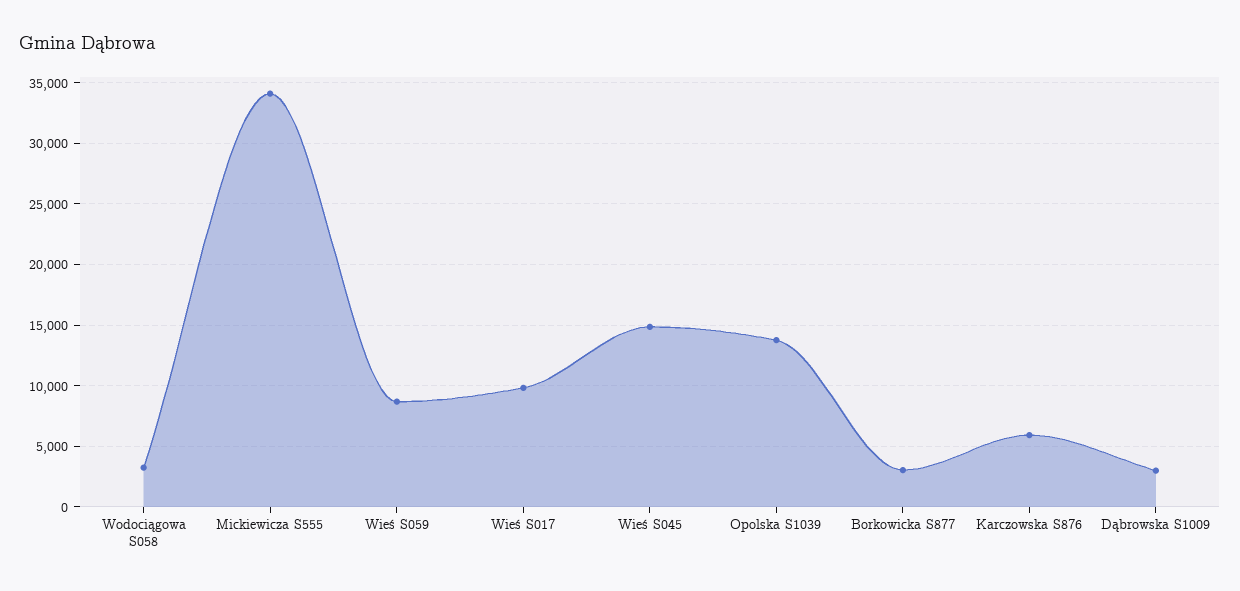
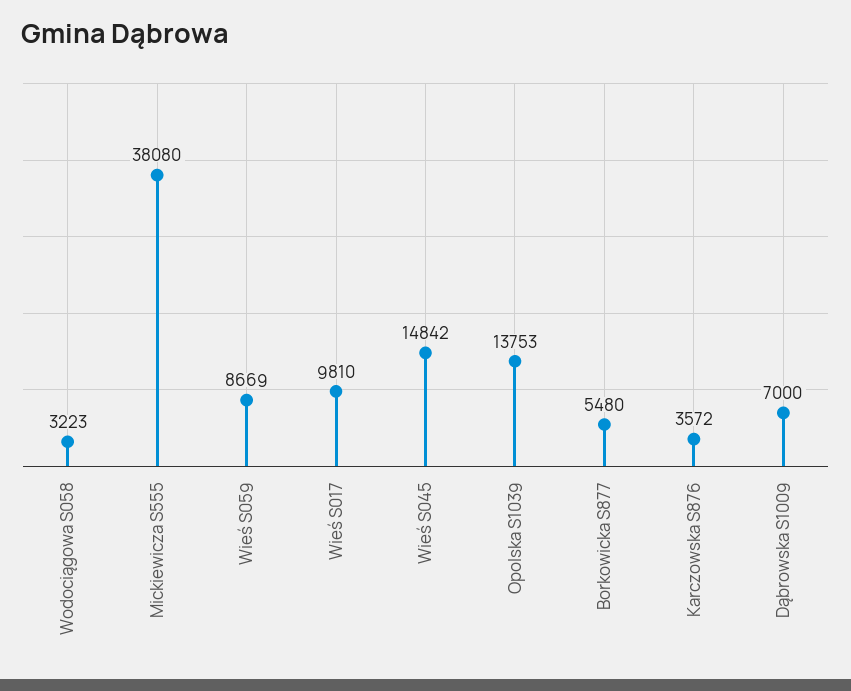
  {
    "Wodociągowa S058": 3223,
-   "Mickiewicza S555": 34000,
+   "Mickiewicza S555": 38080,
    "Wieś S059": 8669,
    "Wieś S017": 9810,
    "Wieś S045": 14842,
    "Opolska S1039": 13753,
-   "Borkowicka S877": 3000,
+   "Borkowicka S877": 5480,
-   "Karczowska S876": 6000,
+   "Karczowska S876": 3572,
-   "Dąbrowska S1009": 3000
+   "Dąbrowska S1009": 7000
  }

